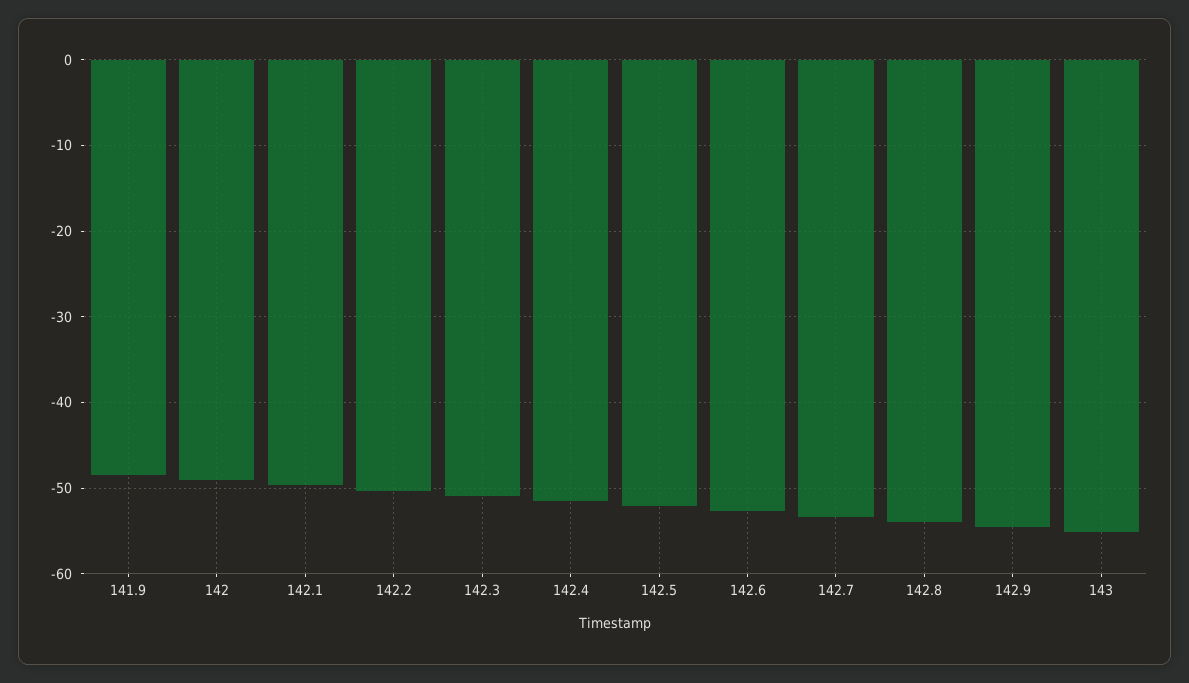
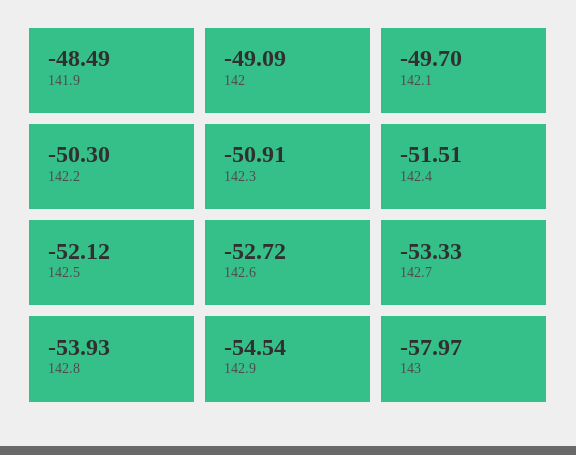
  {
    "141.9": -48.49,
    "142": -49.09,
    "142.1": -49.7,
    "142.2": -50.3,
    "142.3": -50.91,
    "142.4": -51.51,
    "142.5": -52.12,
    "142.6": -52.72,
    "142.7": -53.33,
    "142.8": -53.93,
    "142.9": -54.54,
-   "143": -55
+   "143": -57.97
  }

